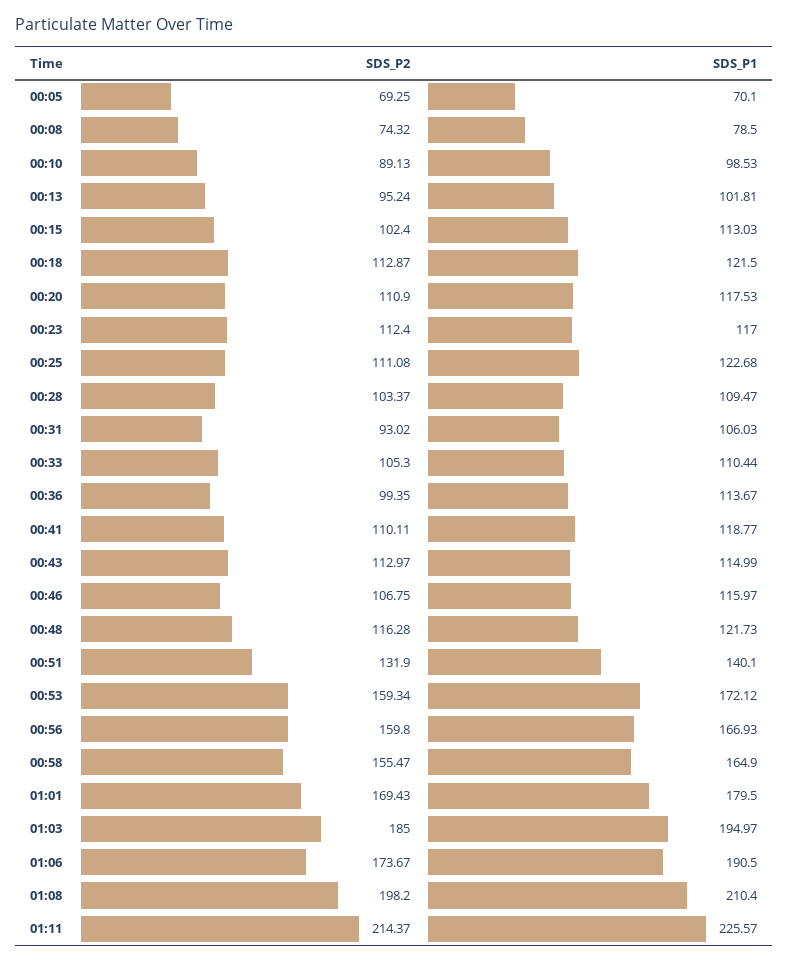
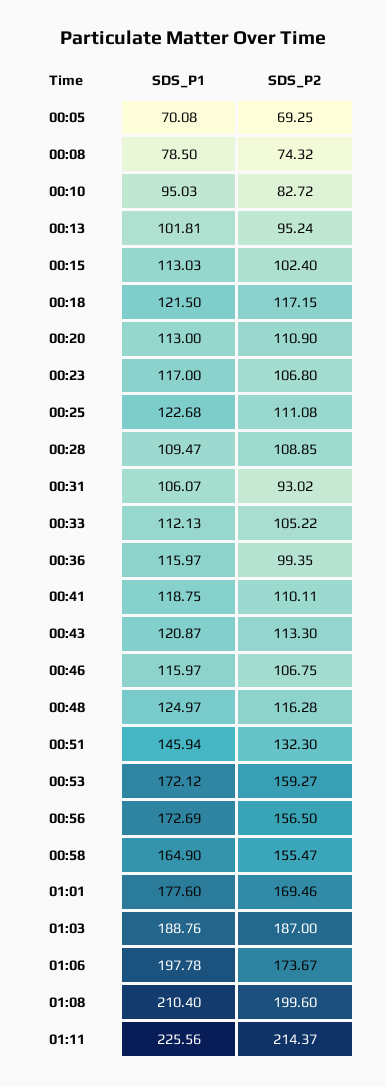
  {
    "SDS_P2": {
      "00:05": 69.25,
      "00:08": 74.32,
-     "00:10": 89.13,
+     "00:10": 82.72,
      "00:13": 95.24,
      "00:15": 102.4,
-     "00:18": 112.87,
+     "00:18": 117.15,
      "00:20": 110.9,
-     "00:23": 112.4,
+     "00:23": 106.8,
      "00:25": 111.08,
-     "00:28": 103.37,
+     "00:28": 108.85,
      "00:31": 93.02,
-     "00:33": 105.3,
+     "00:33": 105.22,
      "00:36": 99.35,
      "00:41": 110.11,
-     "00:43": 112.97,
+     "00:43": 113.3,
      "00:46": 106.75,
      "00:48": 116.28,
-     "00:51": 131.9,
+     "00:51": 132.3,
-     "00:53": 159.34,
+     "00:53": 159.27,
-     "00:56": 159.8,
+     "00:56": 156.5,
      "00:58": 155.47,
-     "01:01": 169.43,
+     "01:01": 169.46,
-     "01:03": 185,
+     "01:03": 187,
      "01:06": 173.67,
-     "01:08": 198.2,
+     "01:08": 199.6,
      "01:11": 214.37
    },
    "SDS_P1": {
-     "00:05": 70.1,
+     "00:05": 70.08,
      "00:08": 78.5,
-     "00:10": 98.53,
+     "00:10": 95.03,
      "00:13": 101.81,
      "00:15": 113.03,
      "00:18": 121.5,
-     "00:20": 117.53,
+     "00:20": 113,
      "00:23": 117,
      "00:25": 122.68,
      "00:28": 109.47,
-     "00:31": 106.03,
+     "00:31": 106.07,
-     "00:33": 110.44,
+     "00:33": 112.13,
-     "00:36": 113.67,
+     "00:36": 115.97,
-     "00:41": 118.77,
+     "00:41": 118.75,
-     "00:43": 114.99,
+     "00:43": 120.87,
      "00:46": 115.97,
-     "00:48": 121.73,
+     "00:48": 124.97,
-     "00:51": 140.1,
+     "00:51": 145.94,
      "00:53": 172.12,
-     "00:56": 166.93,
+     "00:56": 172.69,
      "00:58": 164.9,
-     "01:01": 179.5,
+     "01:01": 177.6,
-     "01:03": 194.97,
+     "01:03": 188.76,
-     "01:06": 190.5,
+     "01:06": 197.78,
      "01:08": 210.4,
-     "01:11": 225.57
+     "01:11": 225.56
    }
  }

